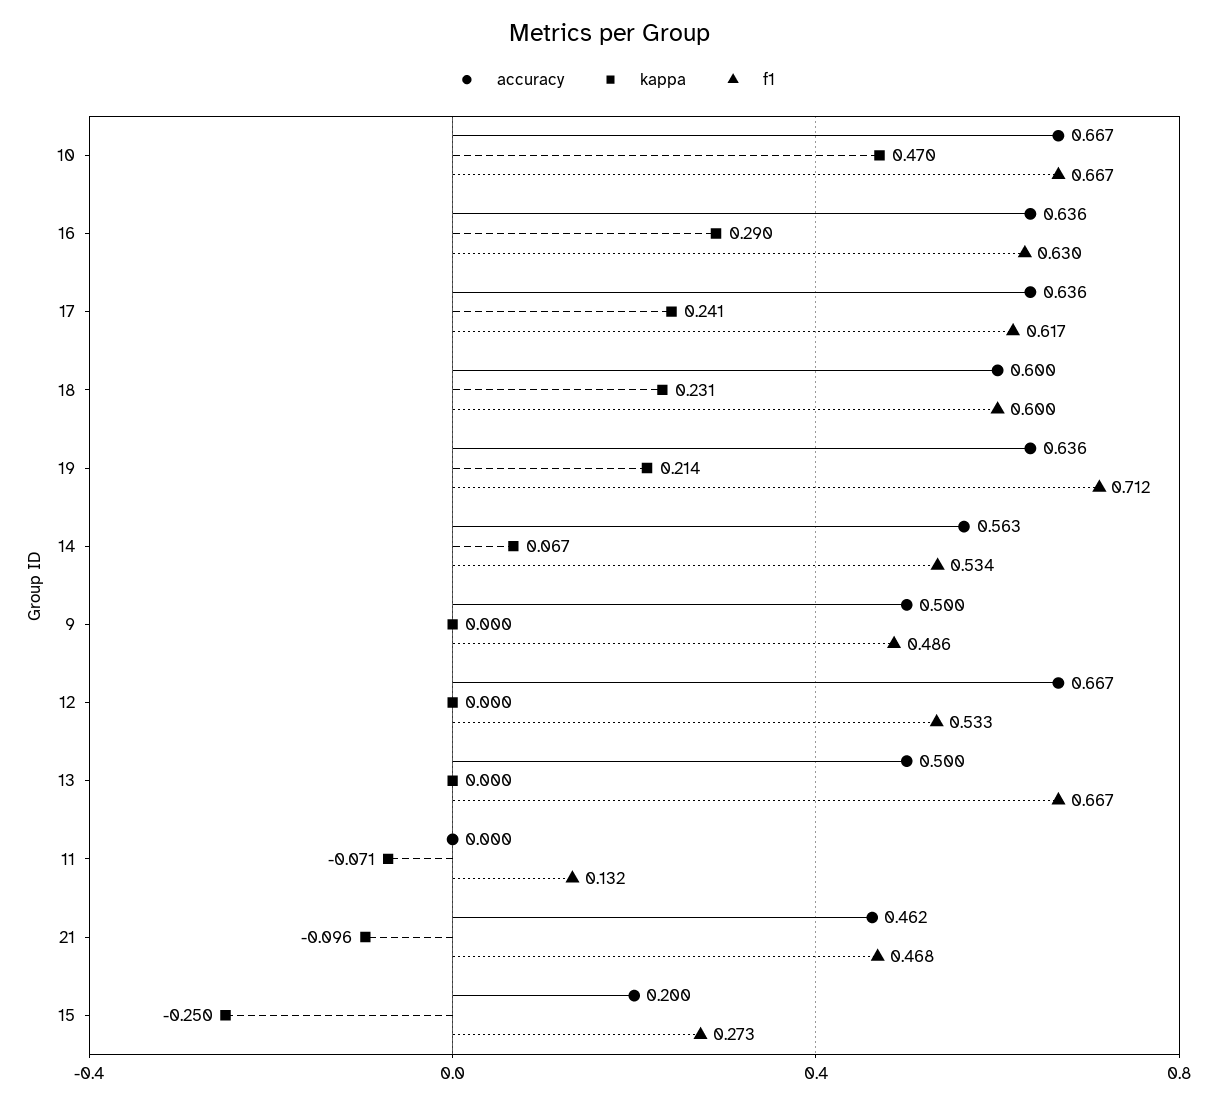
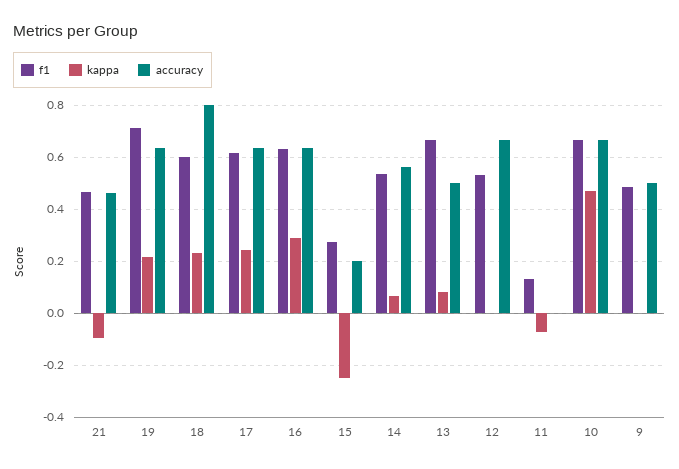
  {
    "accuracy": {
      "10": 0.667,
      "16": 0.636,
      "17": 0.636,
-     "18": 0.6,
+     "18": 0.8,
      "19": 0.636,
      "14": 0.563,
      "9": 0.5,
      "12": 0.667,
      "13": 0.5,
      "11": 0,
      "21": 0.462,
      "15": 0.2
    },
    "kappa": {
      "10": 0.47,
      "16": 0.29,
      "17": 0.241,
      "18": 0.231,
      "19": 0.214,
      "14": 0.067,
      "9": 0,
      "12": 0,
-     "13": 0,
+     "13": 0.075,
      "11": -0.071,
      "21": -0.096,
      "15": -0.25
    },
    "f1": {
      "10": 0.667,
      "16": 0.63,
      "17": 0.617,
      "18": 0.6,
      "19": 0.712,
      "14": 0.534,
      "9": 0.486,
      "12": 0.533,
      "13": 0.667,
      "11": 0.132,
      "21": 0.468,
      "15": 0.273
    }
  }

